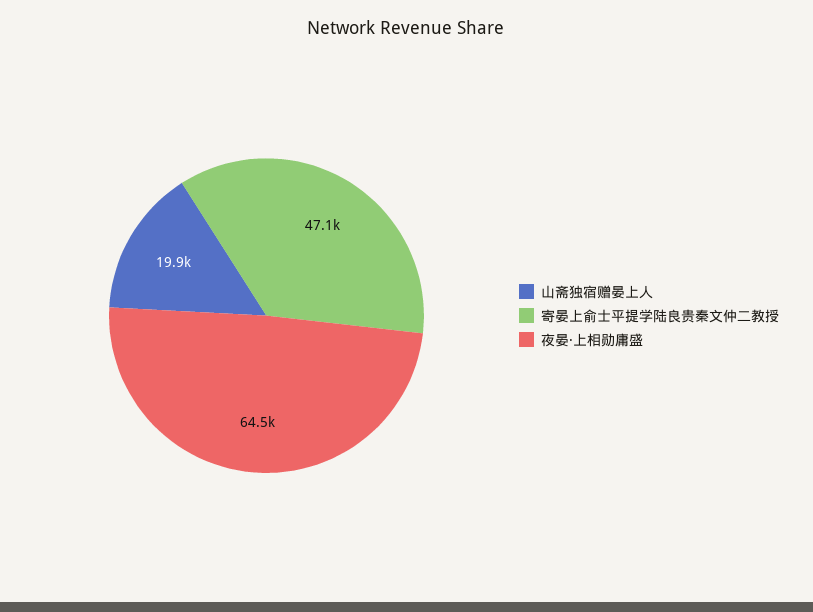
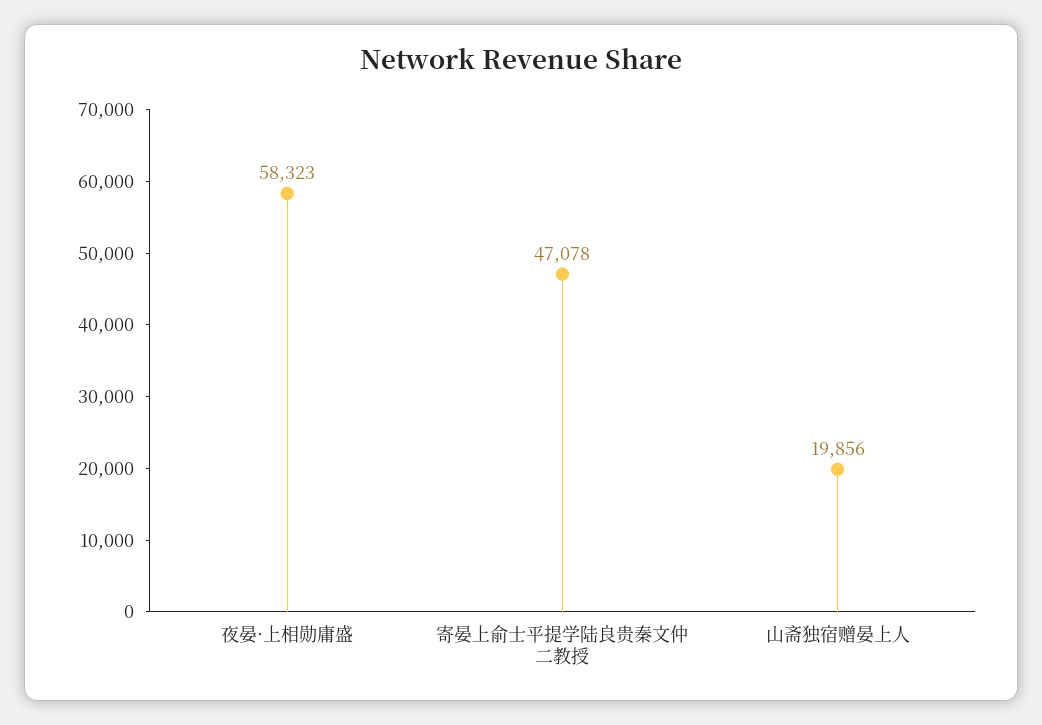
  {
    "山斋独宿赠晏上人": 19856,
    "寄晏上俞士平提学陆良贵秦文仲二教授": 47078,
-   "夜晏·上相勋庸盛": 64500
+   "夜晏·上相勋庸盛": 58323
  }

